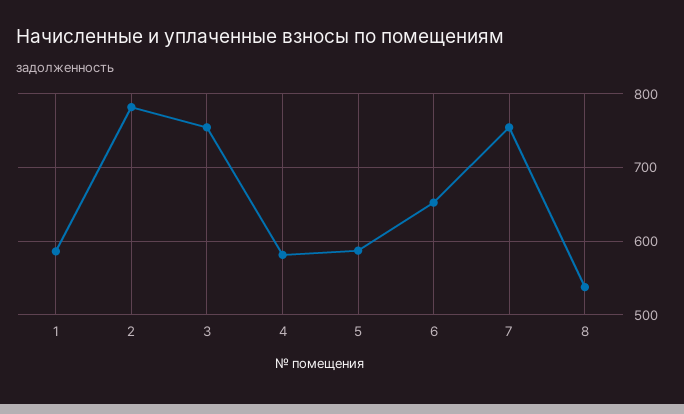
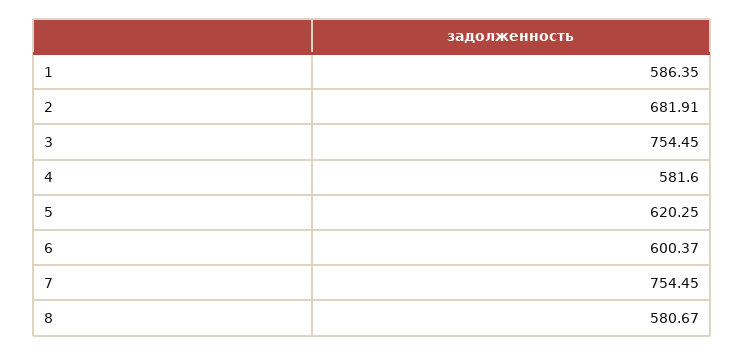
  {
    "1": 586.35,
-   "2": 780,
+   "2": 681.91,
    "3": 754.45,
    "4": 581.6,
-   "5": 590,
+   "5": 620.25,
-   "6": 650,
+   "6": 600.37,
    "7": 754.45,
-   "8": 540
+   "8": 580.67
  }

